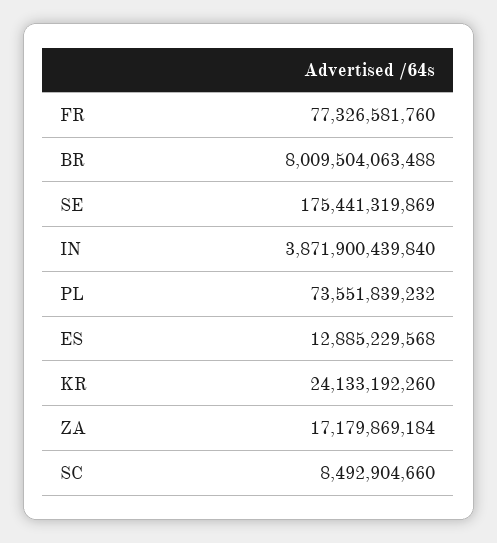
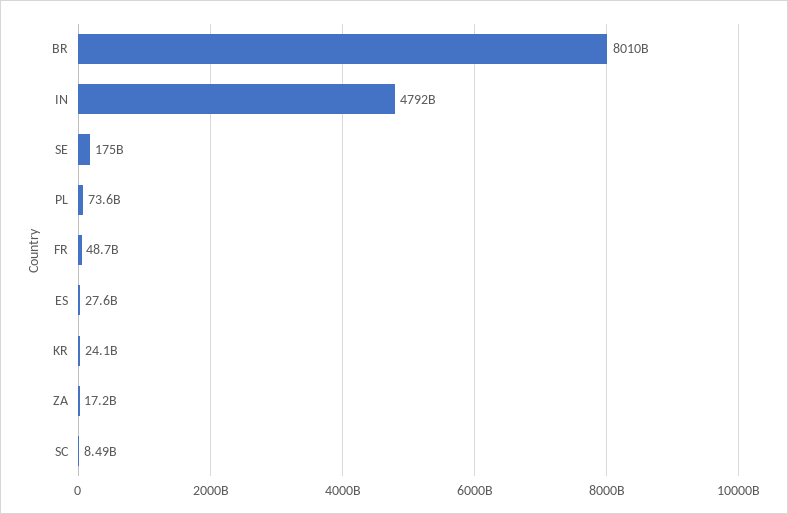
  {
-   "FR": 77326581760,
+   "FR": 48700000000,
    "BR": 8009504063488,
    "SE": 175441319869,
-   "IN": 3871900439840,
+   "IN": 4792000000000,
    "PL": 73551839232,
-   "ES": 12885229568,
+   "ES": 27600000000,
    "KR": 24133192260,
    "ZA": 17179869184,
    "SC": 8492904660
  }

